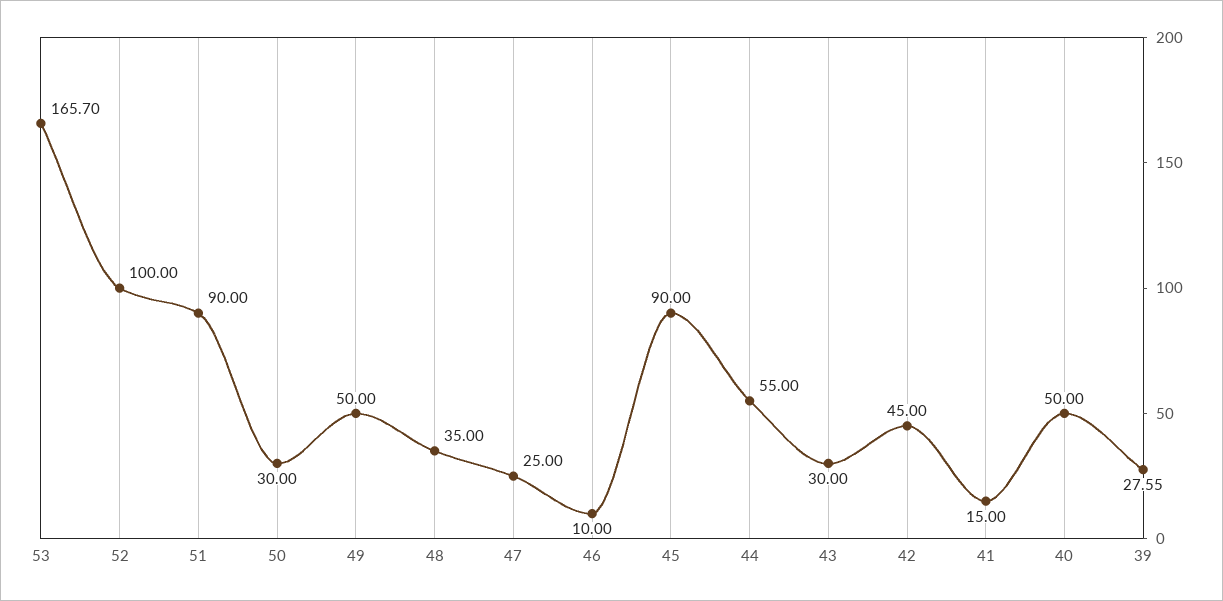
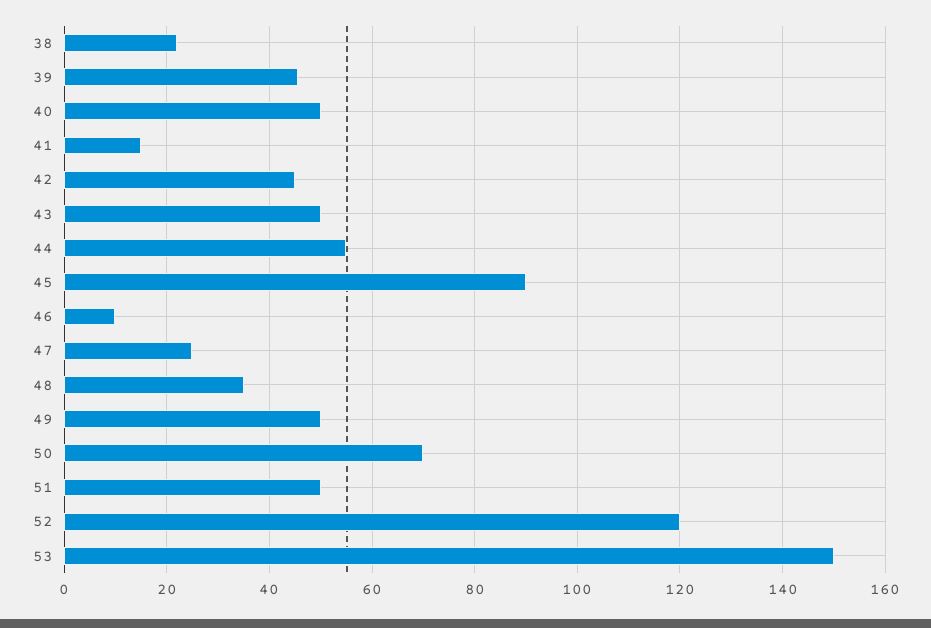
  {
-   "53": 165.7,
+   "53": 150,
-   "52": 100,
+   "52": 120,
-   "51": 90,
+   "51": 50,
-   "50": 30,
+   "50": 70,
    "49": 50,
    "48": 35,
    "47": 25,
    "46": 10,
    "45": 90,
    "44": 55,
-   "43": 30,
+   "43": 50,
    "42": 45,
    "41": 15,
    "40": 50,
-   "39": 27.55
+   "39": 46,
+   "38": 22
  }

